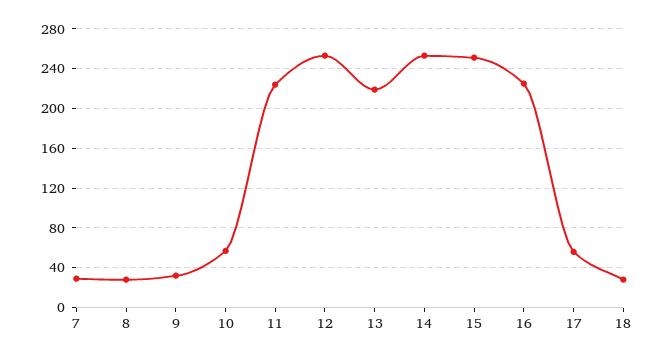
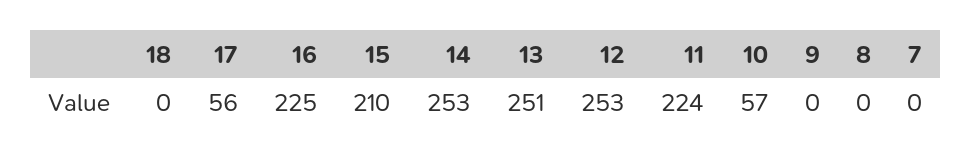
  {
-   "7": 30,
+   "7": 0,
-   "8": 30,
+   "8": 0,
-   "9": 30,
+   "9": 0,
    "10": 57,
    "11": 224,
    "12": 253,
-   "13": 220,
+   "13": 251,
    "14": 253,
-   "15": 250,
+   "15": 210,
    "16": 225,
    "17": 56,
-   "18": 30
+   "18": 0
  }

